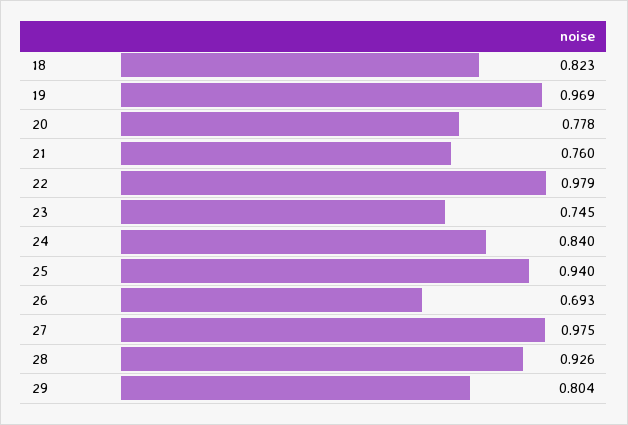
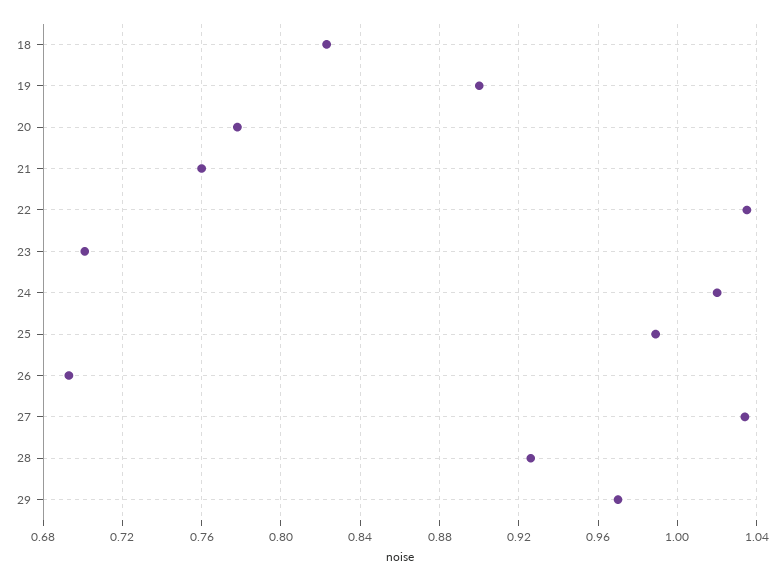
  {
    "18": 0.823,
-   "19": 0.969,
+   "19": 0.9,
    "20": 0.778,
    "21": 0.76,
-   "22": 0.979,
+   "22": 1.035,
-   "23": 0.745,
+   "23": 0.7,
-   "24": 0.84,
+   "24": 1.02,
-   "25": 0.94,
+   "25": 0.99,
    "26": 0.693,
-   "27": 0.975,
+   "27": 1.035,
    "28": 0.926,
-   "29": 0.804
+   "29": 0.97
  }

